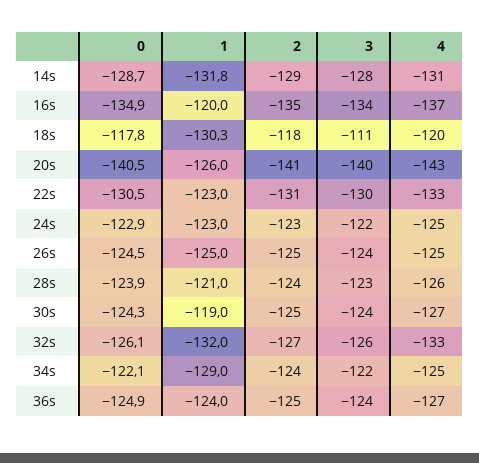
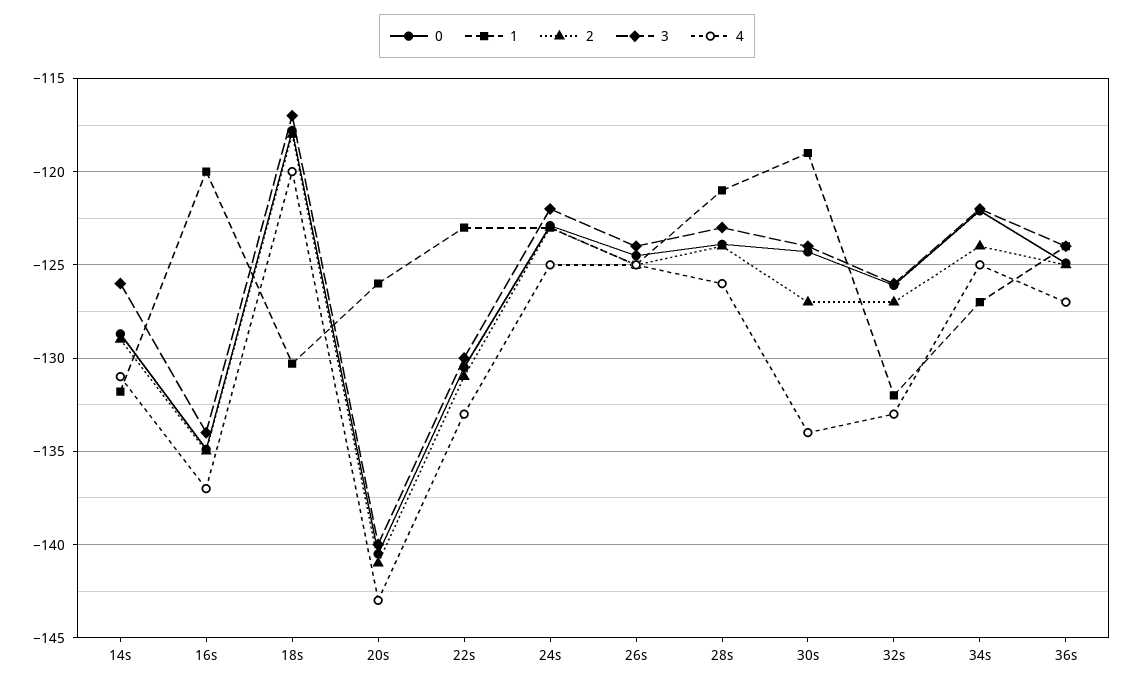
  {
    "0": {
      "14s": -128.7,
      "16s": -134.9,
      "18s": -117.8,
      "20s": -140.5,
      "22s": -130.5,
      "24s": -122.9,
      "26s": -124.5,
      "28s": -123.9,
      "30s": -124.3,
      "32s": -126.1,
      "34s": -122.1,
      "36s": -124.9
    },
    "1": {
      "14s": -131.8,
      "16s": -120,
      "18s": -130.3,
      "20s": -126,
      "22s": -123,
      "24s": -123,
      "26s": -125,
      "28s": -121,
      "30s": -119,
      "32s": -132,
-     "34s": -129,
+     "34s": -127,
      "36s": -124
    },
    "2": {
      "14s": -129,
      "16s": -135,
      "18s": -118,
      "20s": -141,
      "22s": -131,
      "24s": -123,
      "26s": -125,
      "28s": -124,
-     "30s": -125,
+     "30s": -127,
      "32s": -127,
      "34s": -124,
      "36s": -125
    },
    "3": {
-     "14s": -128,
+     "14s": -126,
      "16s": -134,
-     "18s": -111,
+     "18s": -117,
      "20s": -140,
      "22s": -130,
      "24s": -122,
      "26s": -124,
      "28s": -123,
      "30s": -124,
      "32s": -126,
      "34s": -122,
      "36s": -124
    },
    "4": {
      "14s": -131,
      "16s": -137,
      "18s": -120,
      "20s": -143,
      "22s": -133,
      "24s": -125,
      "26s": -125,
      "28s": -126,
-     "30s": -127,
+     "30s": -134,
      "32s": -133,
      "34s": -125,
      "36s": -127
    }
  }

